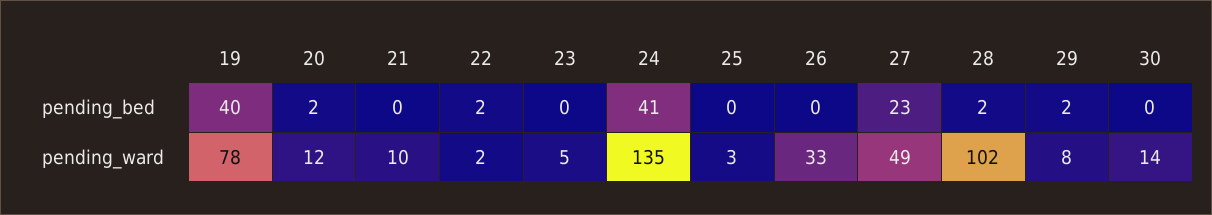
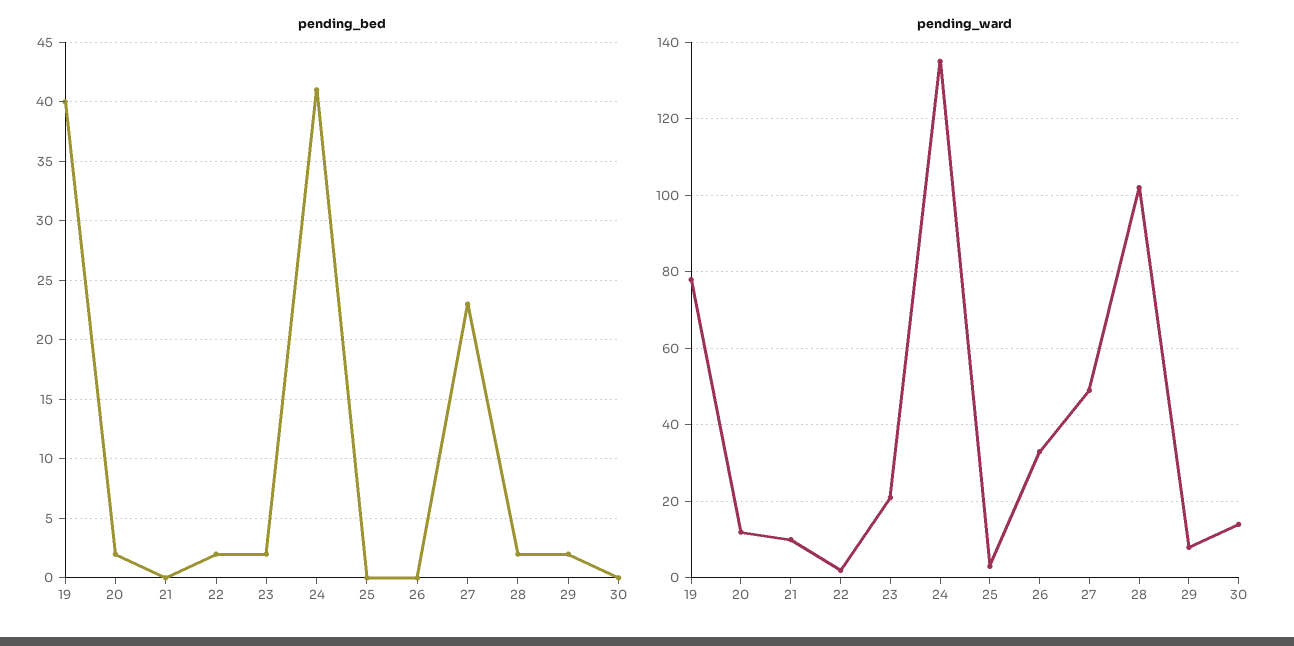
  {
    "pending_bed": {
      "19": 40,
      "20": 2,
      "21": 0,
      "22": 2,
-     "23": 0,
+     "23": 2,
      "24": 41,
      "25": 0,
      "26": 0,
      "27": 23,
      "28": 2,
      "29": 2,
      "30": 0
    },
    "pending_ward": {
      "19": 78,
      "20": 12,
      "21": 10,
      "22": 2,
-     "23": 5,
+     "23": 20,
      "24": 135,
      "25": 3,
      "26": 33,
      "27": 49,
      "28": 102,
      "29": 8,
      "30": 14
    }
  }

